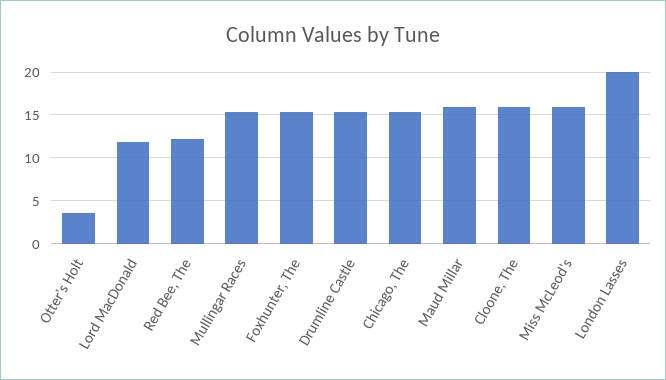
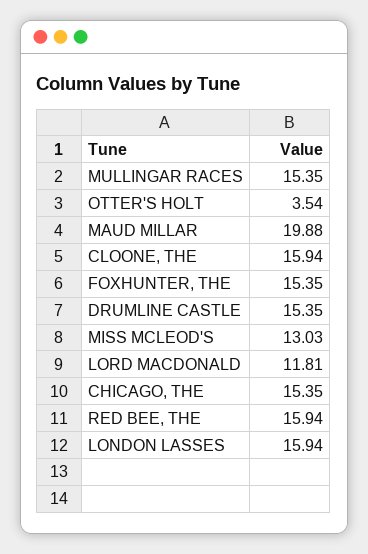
  {
    "Otter's Holt": 3.54,
    "Lord MacDonald": 11.81,
-   "Red Bee, The": 12,
+   "Red Bee, The": 15.94,
    "Mullingar Races": 15.35,
    "Foxhunter, The": 15.35,
    "Drumline Castle": 15.35,
    "Chicago, The": 15.35,
-   "Maud Millar": 16,
+   "Maud Millar": 19.88,
    "Cloone, The": 15.94,
-   "Miss McLeod's": 16,
+   "Miss McLeod's": 13.03,
-   "London Lasses": 20
+   "London Lasses": 15.94
  }

